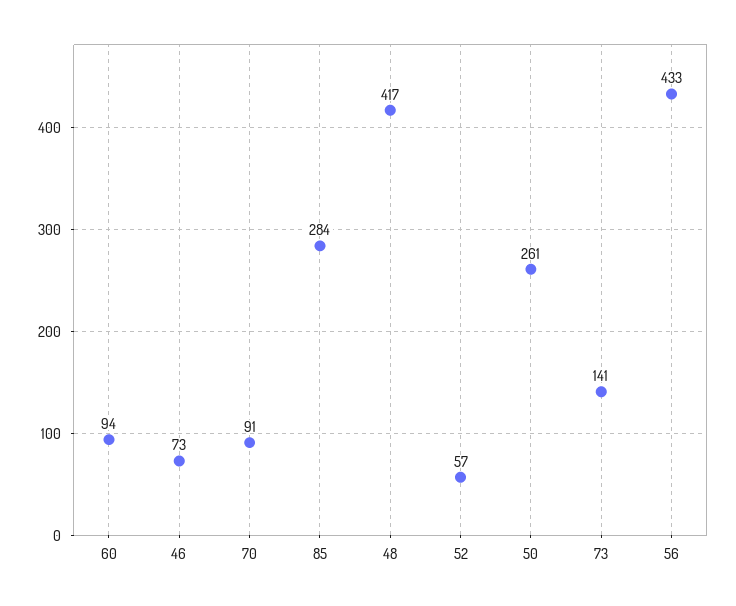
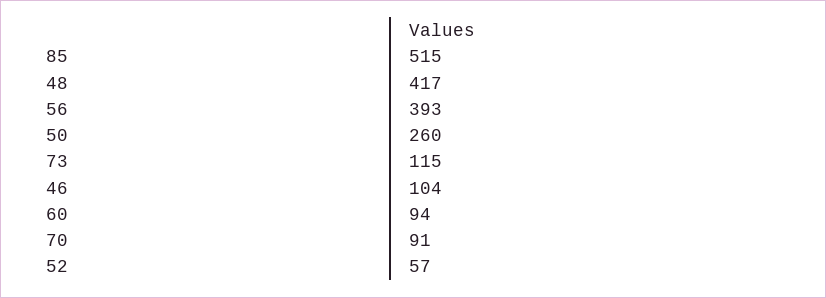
  {
    "60": 94,
-   "46": 73,
+   "46": 104,
    "70": 91,
-   "85": 284,
+   "85": 515,
    "48": 417,
    "52": 57,
-   "50": 261,
+   "50": 260,
-   "73": 141,
+   "73": 115,
-   "56": 433
+   "56": 393
  }

